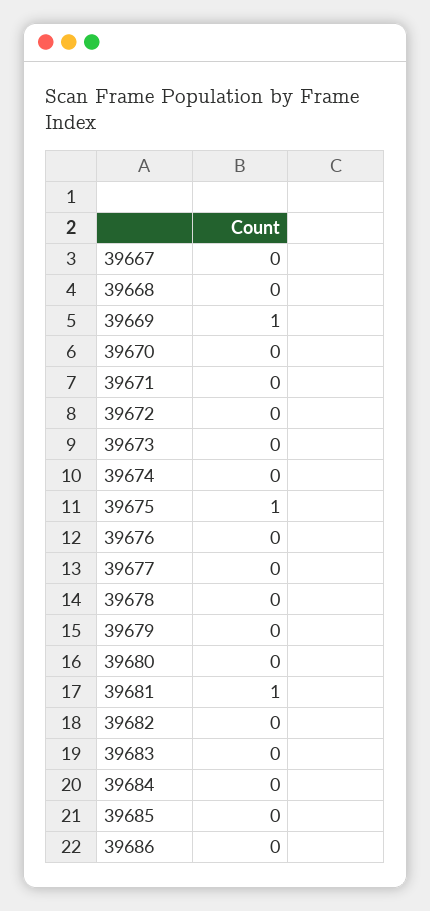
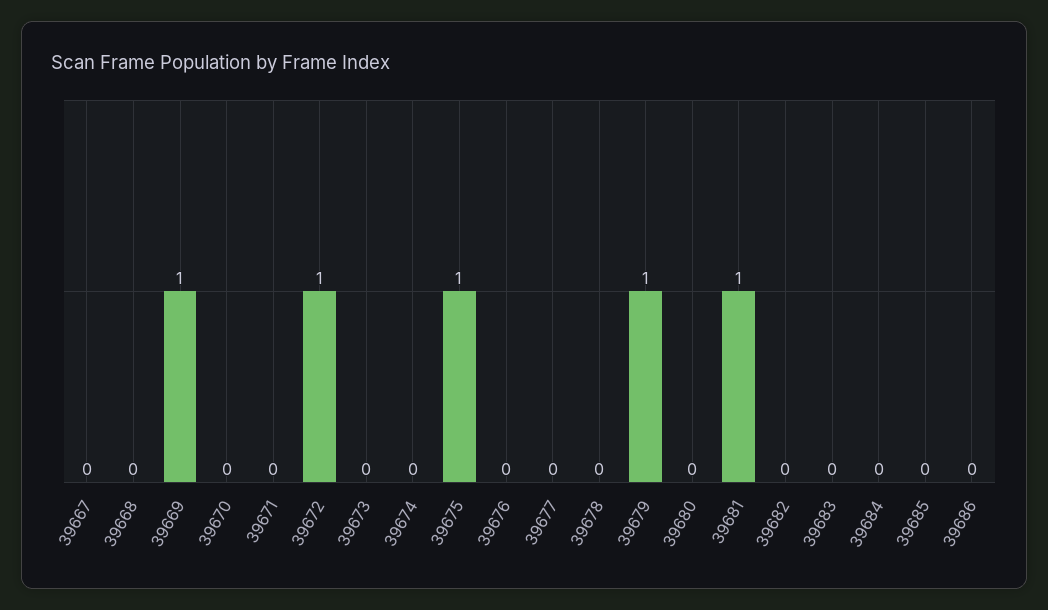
  {
    "39667": 0,
    "39668": 0,
    "39669": 1,
    "39670": 0,
    "39671": 0,
-   "39672": 0,
+   "39672": 1,
    "39673": 0,
    "39674": 0,
    "39675": 1,
    "39676": 0,
    "39677": 0,
    "39678": 0,
-   "39679": 0,
+   "39679": 1,
    "39680": 0,
    "39681": 1,
    "39682": 0,
    "39683": 0,
    "39684": 0,
    "39685": 0,
    "39686": 0
  }

